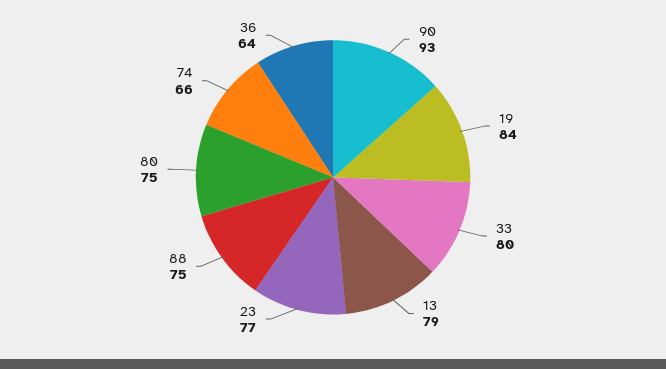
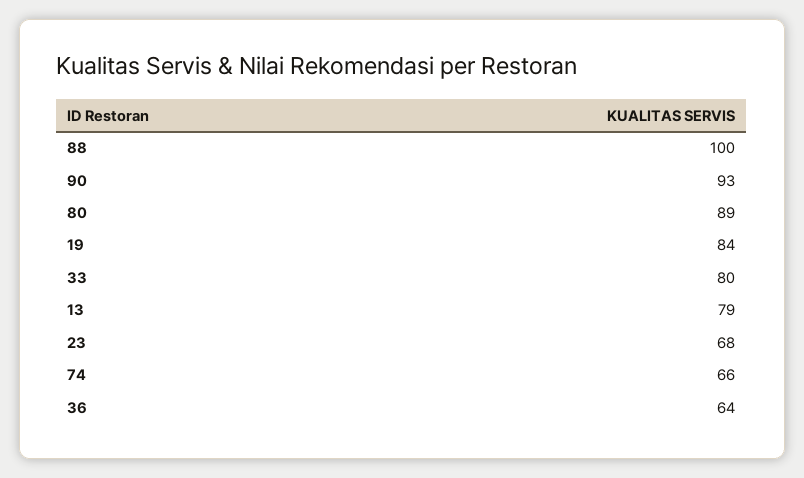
  {
    "90": 93,
    "19": 84,
    "33": 80,
    "13": 79,
-   "23": 77,
+   "23": 68,
-   "88": 75,
+   "88": 100,
-   "80": 75,
+   "80": 89,
    "74": 66,
    "36": 64
  }

